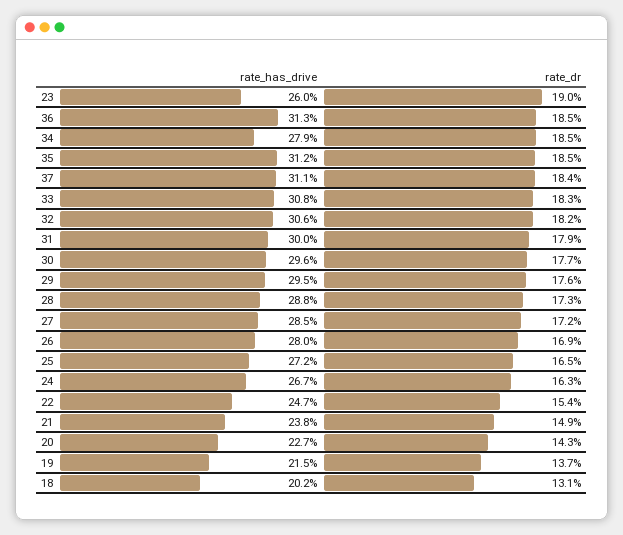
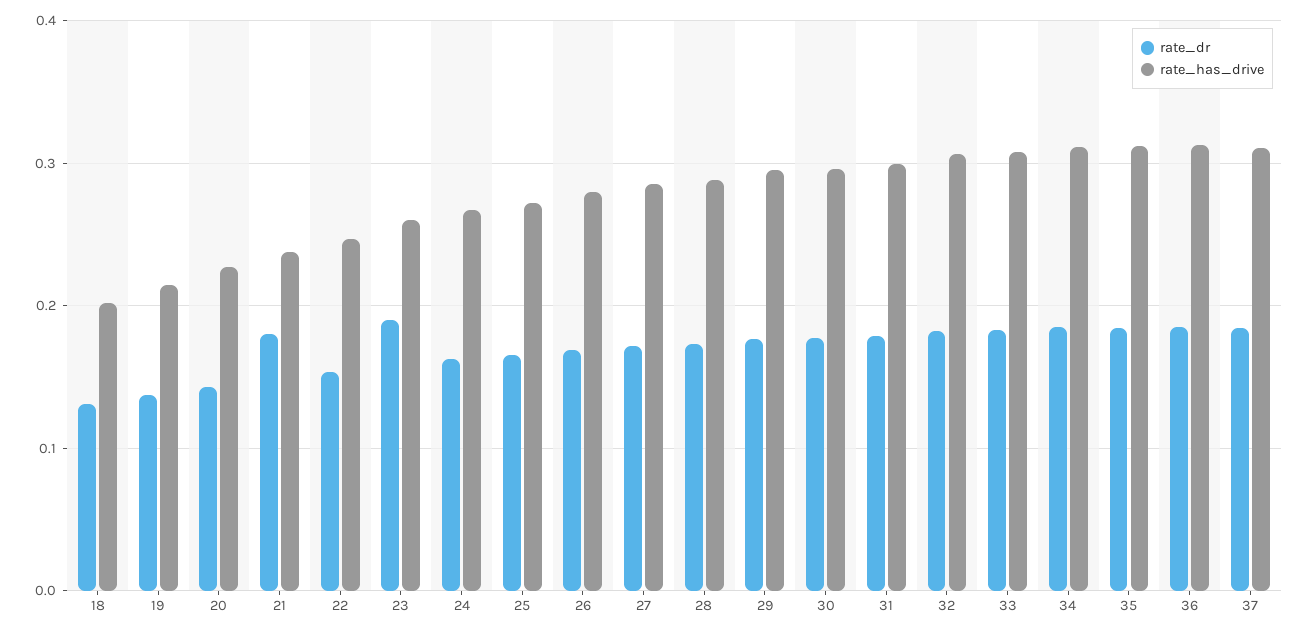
  {
    "rate_has_drive": {
      "23": 0.26,
      "36": 0.313,
-     "34": 0.279,
+     "34": 0.31,
      "35": 0.312,
      "37": 0.311,
      "33": 0.308,
      "32": 0.306,
      "31": 0.3,
      "30": 0.296,
      "29": 0.295,
      "28": 0.288,
      "27": 0.285,
      "26": 0.28,
      "25": 0.272,
      "24": 0.267,
      "22": 0.247,
      "21": 0.238,
      "20": 0.227,
      "19": 0.215,
      "18": 0.202
    },
    "rate_dr": {
      "23": 0.19,
      "36": 0.185,
      "34": 0.185,
      "35": 0.185,
      "37": 0.184,
      "33": 0.183,
      "32": 0.182,
      "31": 0.179,
      "30": 0.177,
      "29": 0.176,
      "28": 0.173,
      "27": 0.172,
      "26": 0.169,
      "25": 0.165,
      "24": 0.163,
      "22": 0.154,
-     "21": 0.149,
+     "21": 0.18,
      "20": 0.143,
      "19": 0.137,
      "18": 0.131
    }
  }

